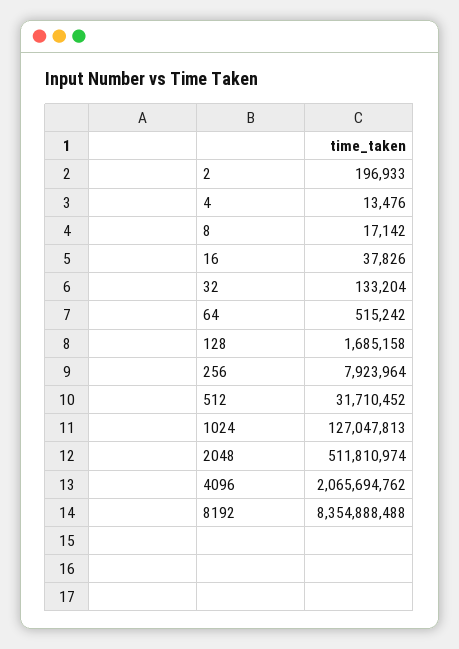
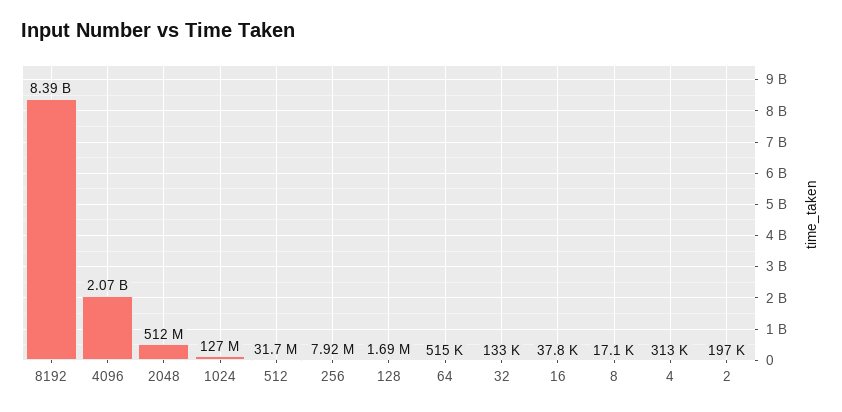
  {
    "2": 196933,
-   "4": 13476,
+   "4": 313000,
    "8": 17142,
    "16": 37826,
    "32": 133204,
    "64": 515242,
    "128": 1685158,
    "256": 7923964,
    "512": 31710452,
    "1024": 127047813,
    "2048": 511810974,
    "4096": 2065694762,
-   "8192": 8354888488
+   "8192": 8390000000
  }

